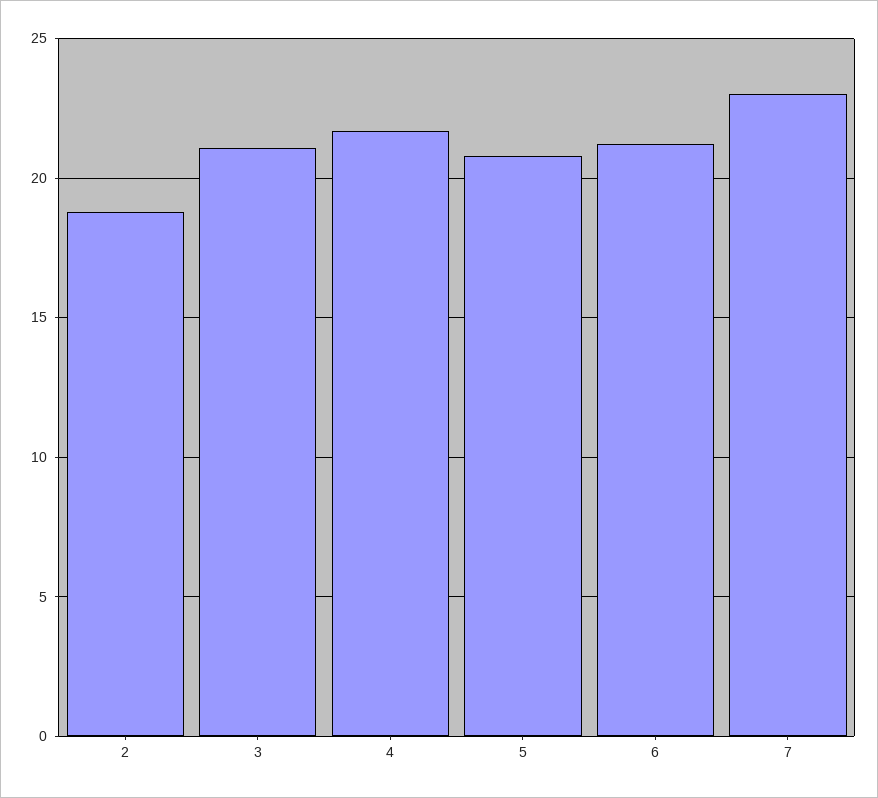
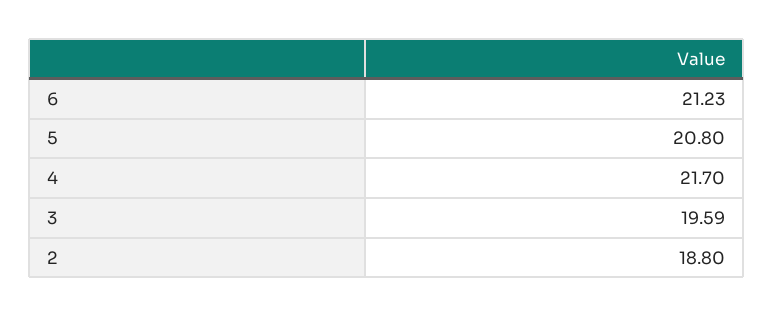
  {
    "2": 18.8,
-   "3": 21,
+   "3": 19.59,
    "4": 21.7,
    "5": 20.8,
-   "6": 21.23,
+   "6": 21.23
-   "7": 23
  }

